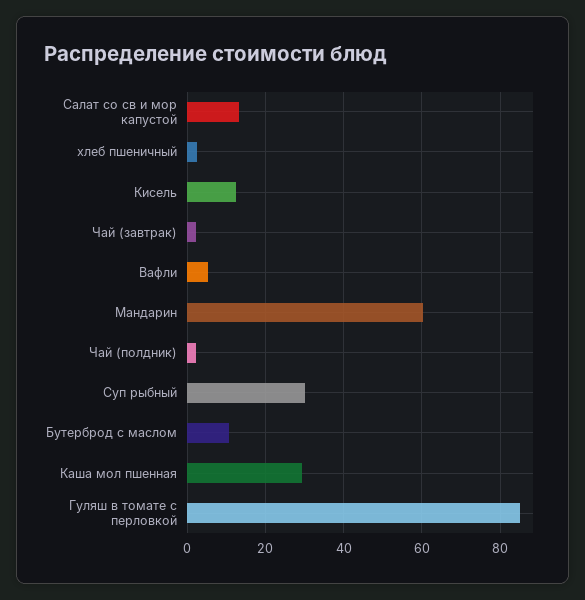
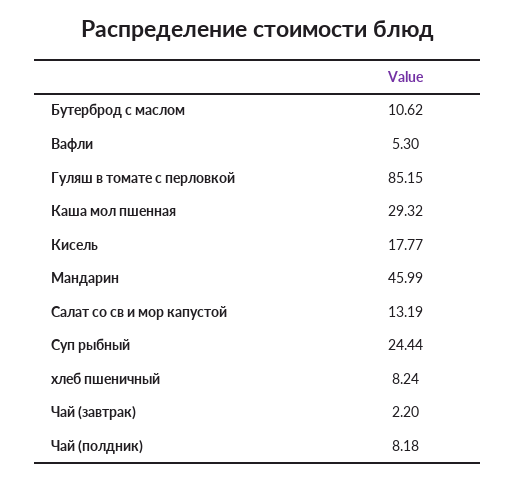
  {
    "Салат со св и мор капустой": 13.19,
-   "хлеб пшеничный": 2,
+   "хлеб пшеничный": 8.24,
-   "Кисель": 12,
+   "Кисель": 17.77,
    "Чай (завтрак)": 2.2,
    "Вафли": 5.3,
-   "Мандарин": 60,
+   "Мандарин": 45.99,
-   "Чай (полдник)": 2,
+   "Чай (полдник)": 8.18,
-   "Суп рыбный": 30,
+   "Суп рыбный": 24.44,
    "Бутерброд с маслом": 10.62,
    "Каша мол пшенная": 29.32,
    "Гуляш в томате с перловкой": 85.15
  }

